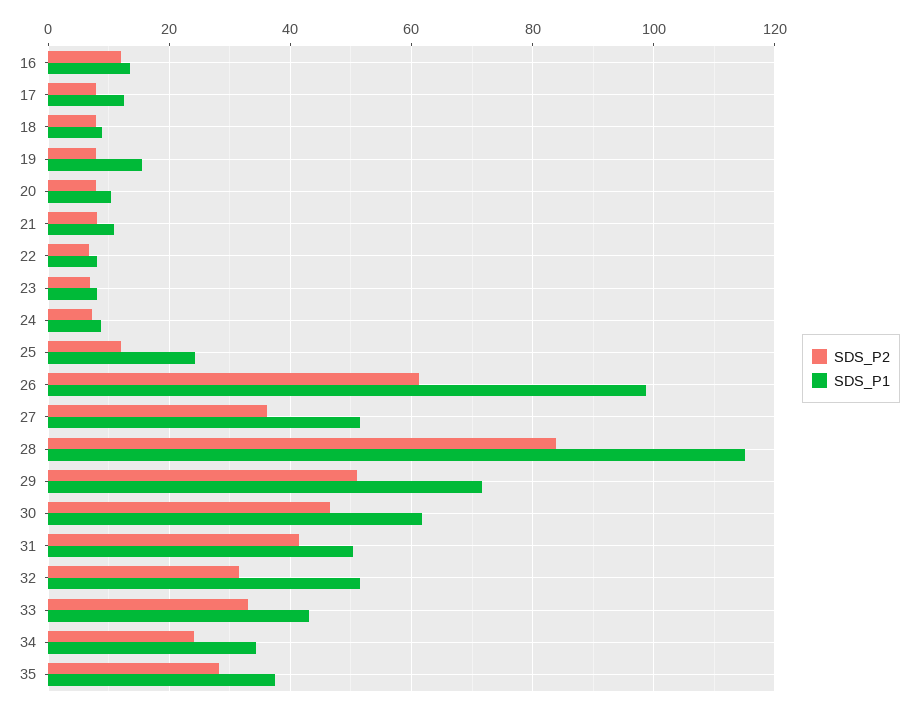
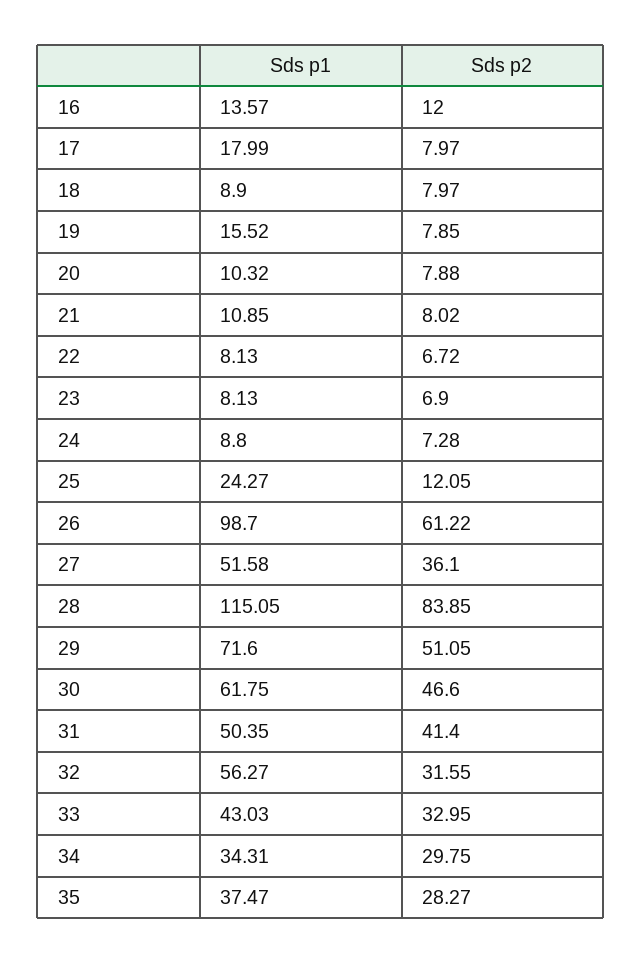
  {
    "SDS_P2": {
      "16": 12,
      "17": 7.97,
      "18": 7.97,
      "19": 7.85,
      "20": 7.88,
      "21": 8.02,
      "22": 6.72,
      "23": 6.9,
      "24": 7.28,
      "25": 12.05,
      "26": 61.22,
      "27": 36.1,
      "28": 83.85,
      "29": 51.05,
      "30": 46.6,
      "31": 41.4,
      "32": 31.55,
      "33": 32.95,
-     "34": 24,
+     "34": 29.75,
      "35": 28.27
    },
    "SDS_P1": {
      "16": 13.57,
-     "17": 12,
+     "17": 17.99,
      "18": 8.9,
      "19": 15.52,
      "20": 10.32,
      "21": 10.85,
      "22": 8.13,
      "23": 8.13,
      "24": 8.8,
      "25": 24.27,
      "26": 98.7,
      "27": 51.58,
      "28": 115.05,
      "29": 71.6,
      "30": 61.75,
      "31": 50.35,
-     "32": 52,
+     "32": 56.27,
      "33": 43.03,
      "34": 34.31,
      "35": 37.47
    }
  }

